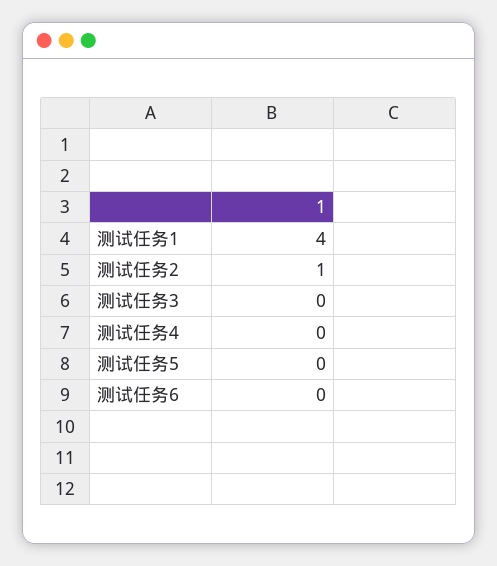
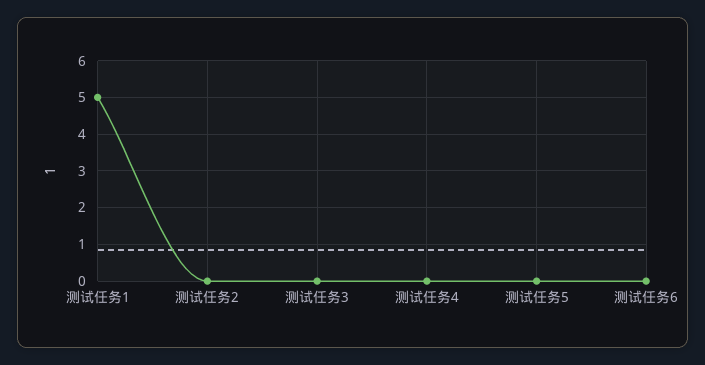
  {
-   "测试任务1": 4,
+   "测试任务1": 5,
-   "测试任务2": 1,
+   "测试任务2": 0,
    "测试任务3": 0,
    "测试任务4": 0,
    "测试任务5": 0,
    "测试任务6": 0
  }

